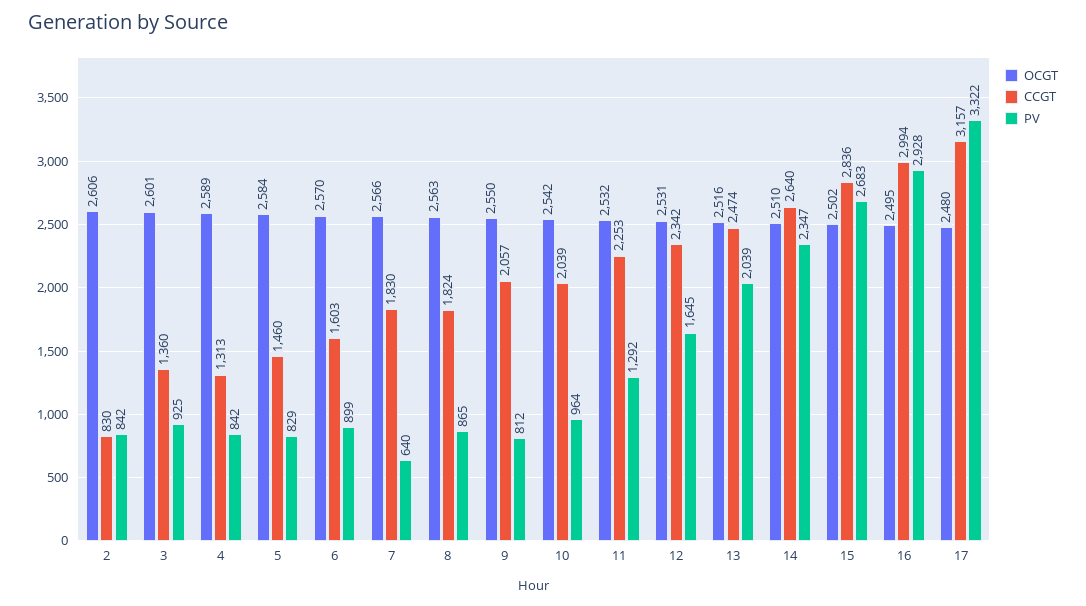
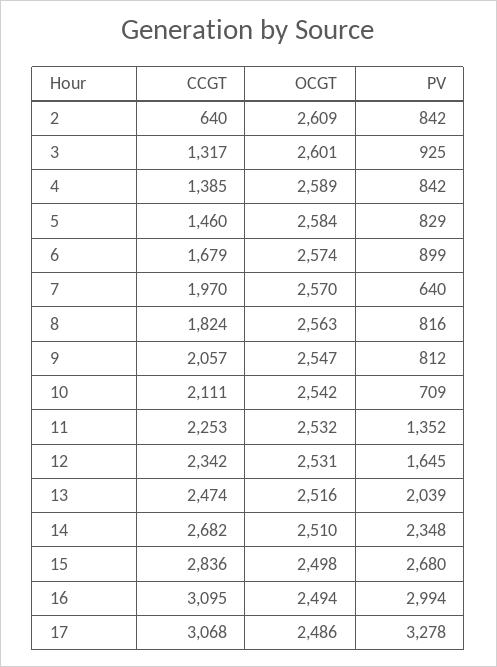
  {
    "OCGT": {
-     "2": 2606,
+     "2": 2609,
      "3": 2601,
      "4": 2589,
      "5": 2584,
-     "6": 2570,
+     "6": 2574,
-     "7": 2566,
+     "7": 2570,
      "8": 2563,
-     "9": 2550,
+     "9": 2547,
      "10": 2542,
      "11": 2532,
      "12": 2531,
      "13": 2516,
      "14": 2510,
-     "15": 2502,
+     "15": 2498,
-     "16": 2495,
+     "16": 2494,
-     "17": 2480
+     "17": 2486
    },
    "CCGT": {
-     "2": 830,
+     "2": 640,
-     "3": 1360,
+     "3": 1317,
-     "4": 1313,
+     "4": 1385,
      "5": 1460,
-     "6": 1603,
+     "6": 1679,
-     "7": 1830,
+     "7": 1970,
      "8": 1824,
      "9": 2057,
-     "10": 2039,
+     "10": 2111,
      "11": 2253,
      "12": 2342,
      "13": 2474,
-     "14": 2640,
+     "14": 2682,
      "15": 2836,
-     "16": 2994,
+     "16": 3095,
-     "17": 3157
+     "17": 3068
    },
    "PV": {
      "2": 842,
      "3": 925,
      "4": 842,
      "5": 829,
      "6": 899,
      "7": 640,
-     "8": 865,
+     "8": 816,
      "9": 812,
-     "10": 964,
+     "10": 709,
-     "11": 1292,
+     "11": 1352,
      "12": 1645,
      "13": 2039,
-     "14": 2347,
+     "14": 2348,
-     "15": 2683,
+     "15": 2680,
-     "16": 2928,
+     "16": 2994,
-     "17": 3322
+     "17": 3278
    }
  }

